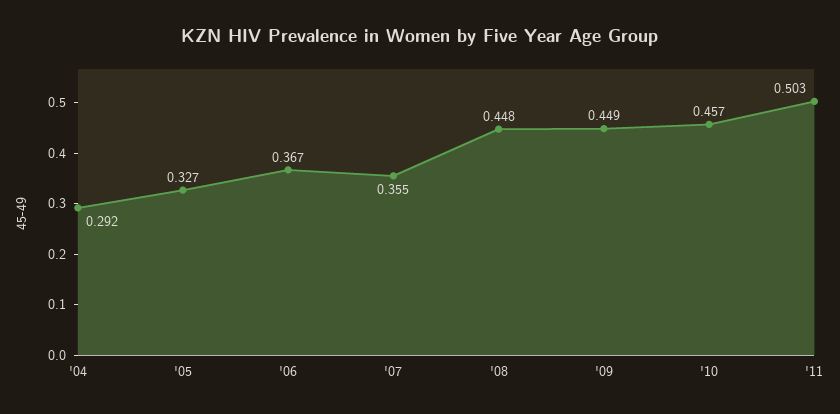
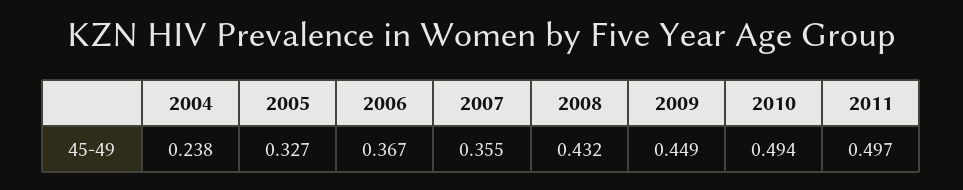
  {
-   "'04": 0.292,
+   "'04": 0.238,
    "'05": 0.327,
    "'06": 0.367,
    "'07": 0.355,
-   "'08": 0.448,
+   "'08": 0.432,
    "'09": 0.449,
-   "'10": 0.457,
+   "'10": 0.494,
-   "'11": 0.503
+   "'11": 0.497
  }

